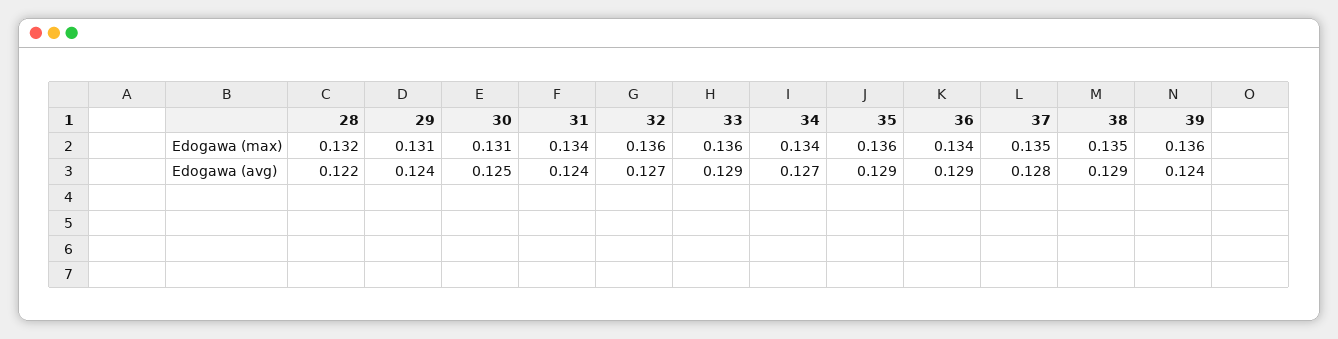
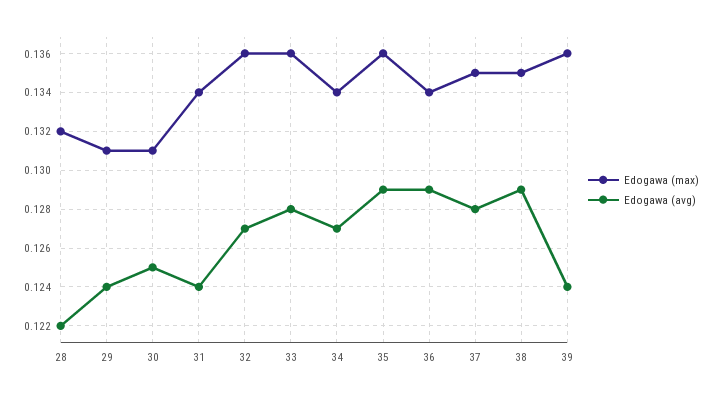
  {
    "Edogawa (max)": {
      "28": 0.132,
      "29": 0.131,
      "30": 0.131,
      "31": 0.134,
      "32": 0.136,
      "33": 0.136,
      "34": 0.134,
      "35": 0.136,
      "36": 0.134,
      "37": 0.135,
      "38": 0.135,
      "39": 0.136
    },
    "Edogawa (avg)": {
      "28": 0.122,
      "29": 0.124,
      "30": 0.125,
      "31": 0.124,
      "32": 0.127,
-     "33": 0.129,
+     "33": 0.128,
      "34": 0.127,
      "35": 0.129,
      "36": 0.129,
      "37": 0.128,
      "38": 0.129,
      "39": 0.124
    }
  }

